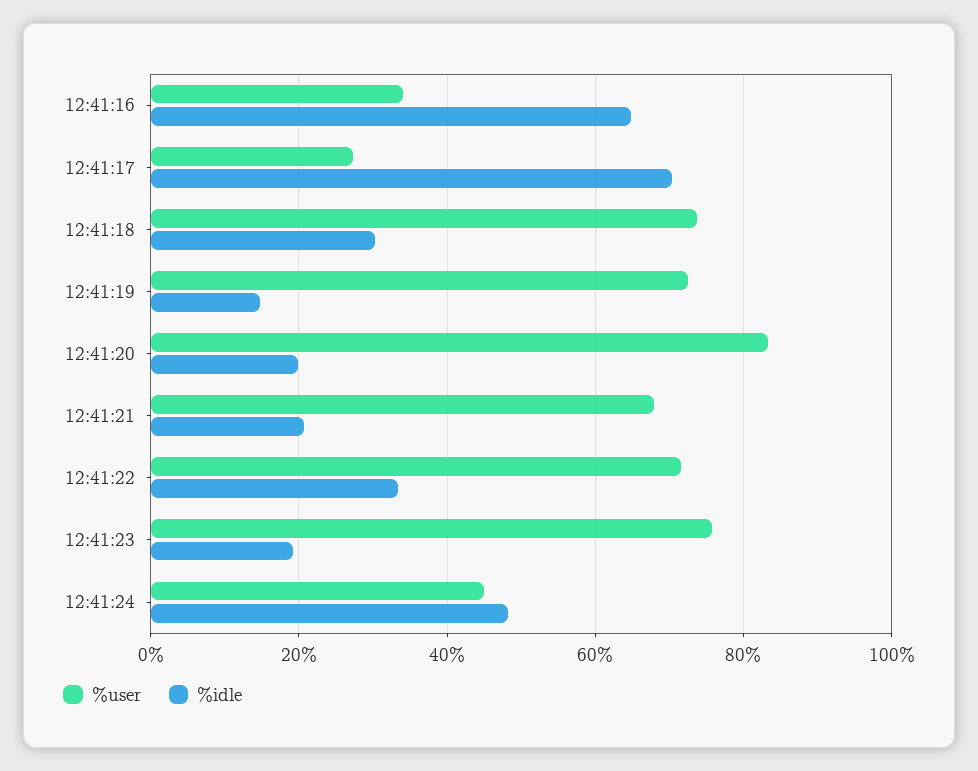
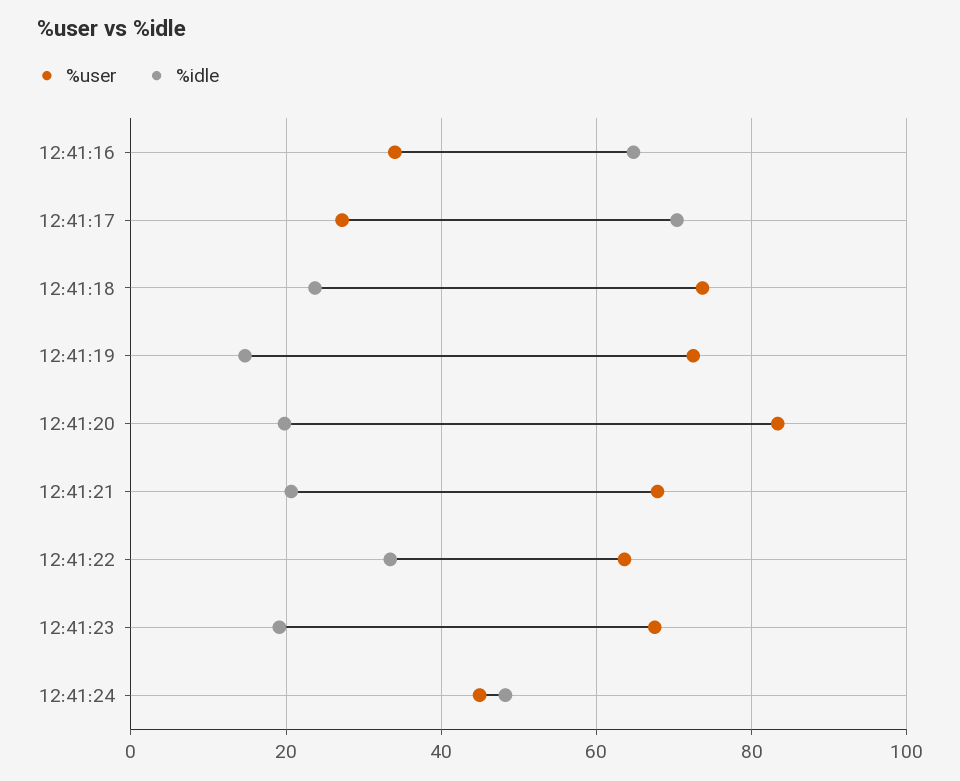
  {
    "%user": {
      "12:41:16": 34,
      "12:41:17": 28,
      "12:41:18": 74,
      "12:41:19": 72,
      "12:41:20": 84,
      "12:41:21": 68,
-     "12:41:22": 72,
+     "12:41:22": 64,
-     "12:41:23": 76,
+     "12:41:23": 68,
      "12:41:24": 44
    },
    "%idle": {
      "12:41:16": 64,
      "12:41:17": 70,
-     "12:41:18": 30,
+     "12:41:18": 24,
      "12:41:19": 14,
      "12:41:20": 20,
      "12:41:21": 20,
      "12:41:22": 34,
      "12:41:23": 20,
      "12:41:24": 48
    }
  }

